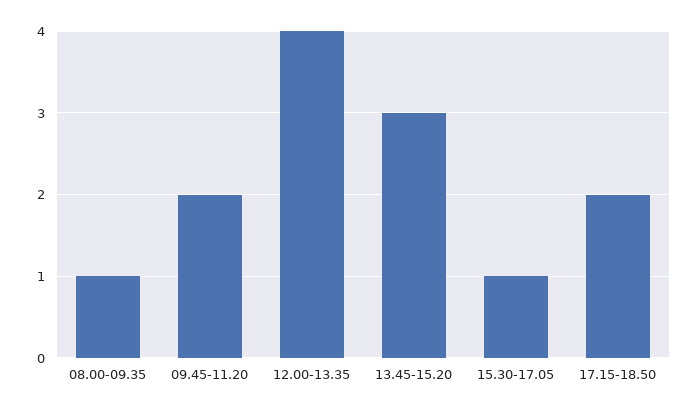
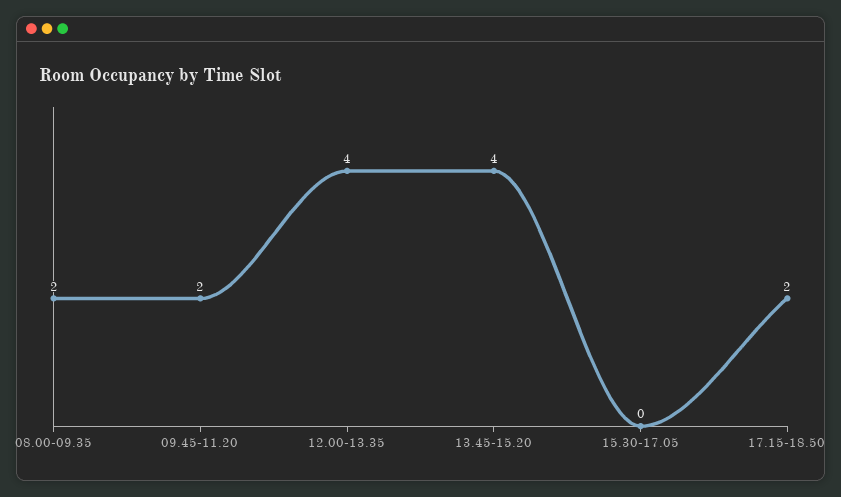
  {
-   "08.00-09.35": 1,
+   "08.00-09.35": 2,
    "09.45-11.20": 2,
    "12.00-13.35": 4,
-   "13.45-15.20": 3,
+   "13.45-15.20": 4,
-   "15.30-17.05": 1,
+   "15.30-17.05": 0,
    "17.15-18.50": 2
  }

